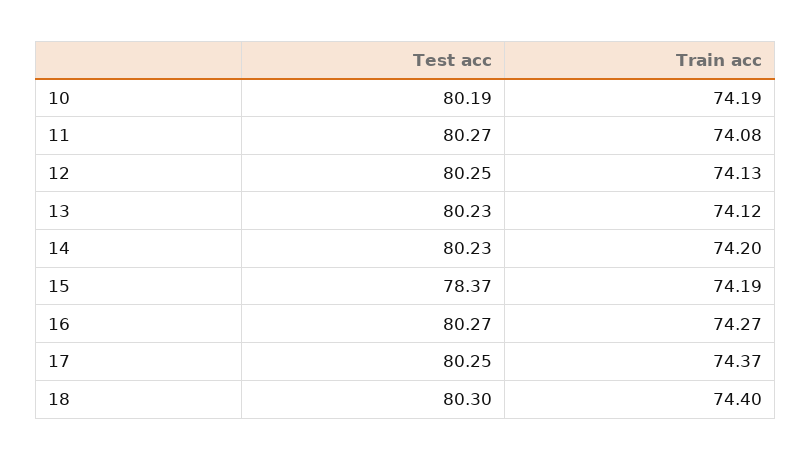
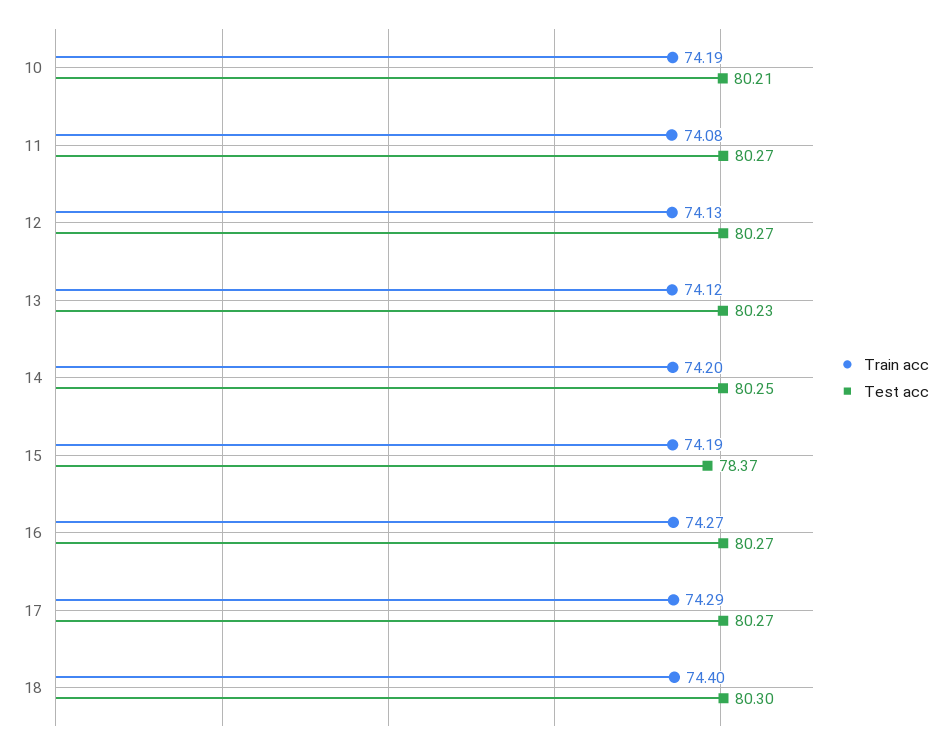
  {
    "Test acc": {
-     "10": 80.19,
+     "10": 80.21,
      "11": 80.27,
-     "12": 80.25,
+     "12": 80.27,
      "13": 80.23,
-     "14": 80.23,
+     "14": 80.25,
      "15": 78.37,
      "16": 80.27,
-     "17": 80.25,
+     "17": 80.27,
      "18": 80.3
    },
    "Train acc": {
      "10": 74.19,
      "11": 74.08,
      "12": 74.13,
      "13": 74.12,
      "14": 74.2,
      "15": 74.19,
      "16": 74.27,
-     "17": 74.37,
+     "17": 74.29,
      "18": 74.4
    }
  }

